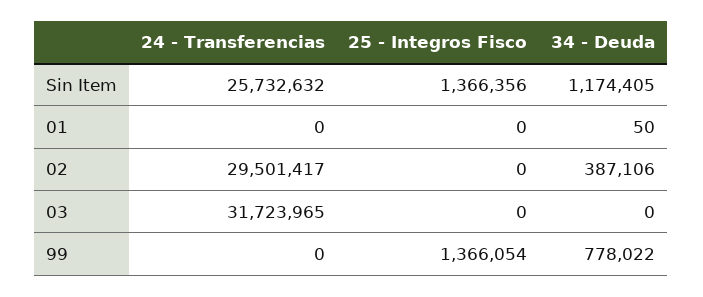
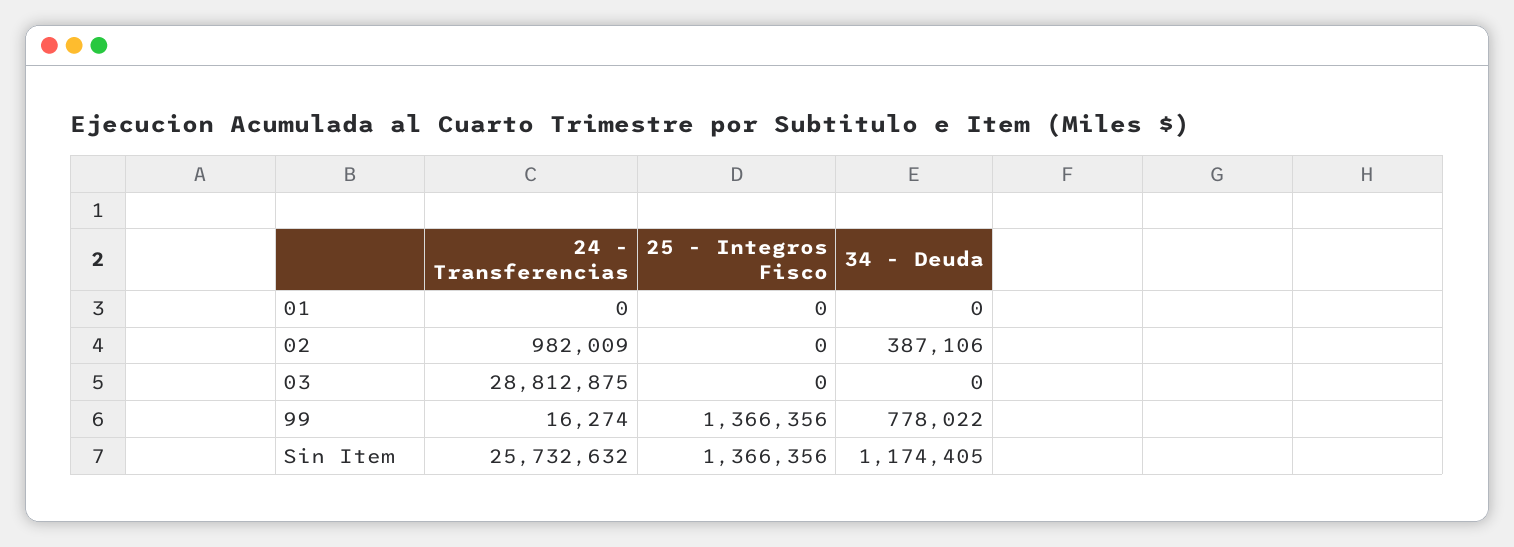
  {
    "24 - Transferencias": {
      "Sin Item": 25732632,
      "01": 0,
-     "02": 29501417,
+     "02": 982009,
-     "03": 31723965,
+     "03": 28812875,
-     "99": 0
+     "99": 16274
    },
    "25 - Integros Fisco": {
      "Sin Item": 1366356,
      "01": 0,
      "02": 0,
      "03": 0,
-     "99": 1366054
+     "99": 1366356
    },
    "34 - Deuda": {
      "Sin Item": 1174405,
-     "01": 50,
+     "01": 0,
      "02": 387106,
      "03": 0,
      "99": 778022
    }
  }

